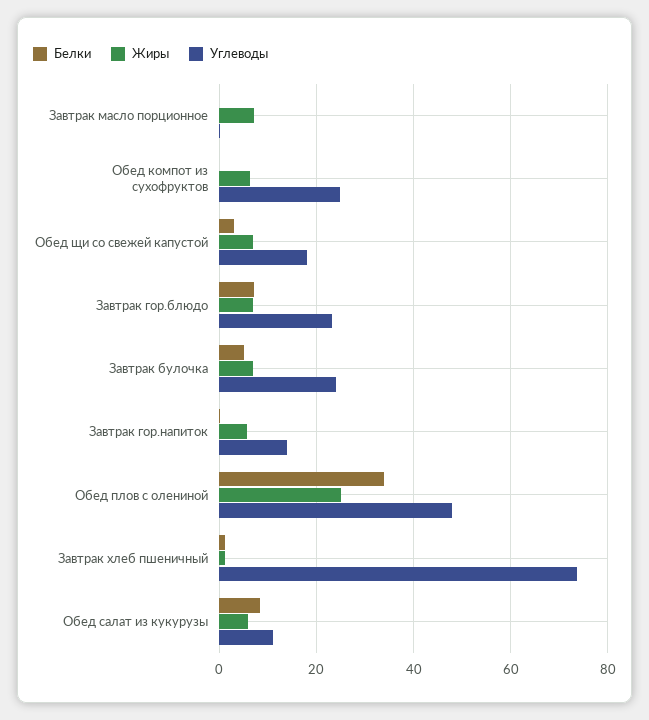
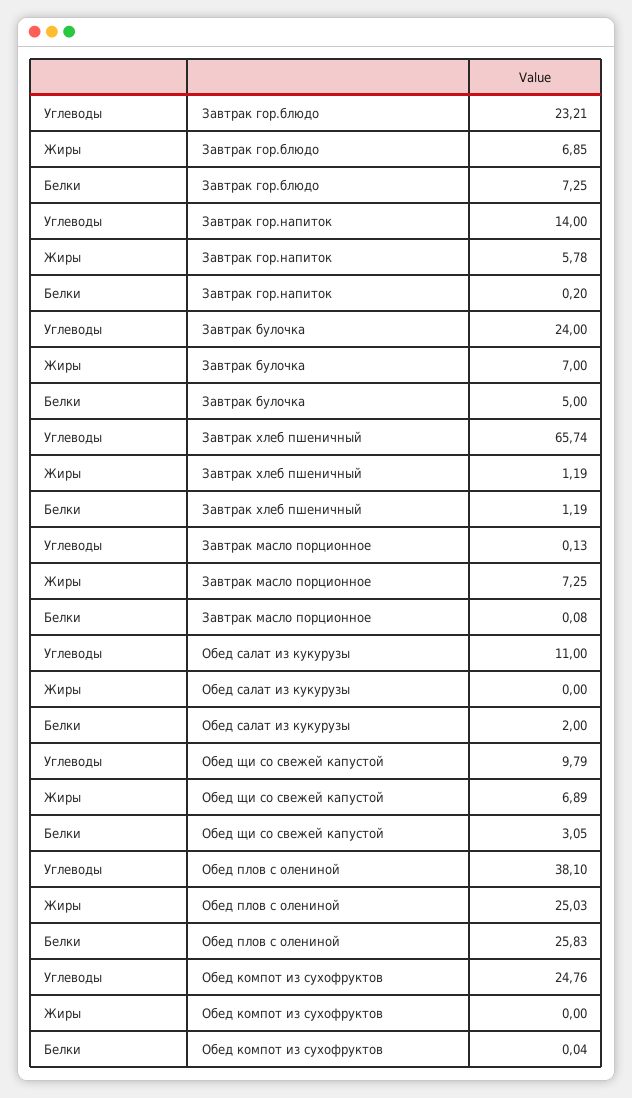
  {
    "Белки": {
      "Завтрак масло порционное": 0.08,
      "Обед компот из сухофруктов": 0.04,
      "Обед щи со свежей капустой": 3.05,
      "Завтрак гор.блюдо": 7.25,
      "Завтрак булочка": 5,
      "Завтрак гор.напиток": 0.2,
-     "Обед плов с олениной": 34,
+     "Обед плов с олениной": 25.83,
      "Завтрак хлеб пшеничный": 1.19,
-     "Обед салат из кукурузы": 8
+     "Обед салат из кукурузы": 2
    },
    "Жиры": {
      "Завтрак масло порционное": 7.25,
-     "Обед компот из сухофруктов": 6,
+     "Обед компот из сухофруктов": 0,
      "Обед щи со свежей капустой": 6.89,
      "Завтрак гор.блюдо": 6.85,
      "Завтрак булочка": 7,
      "Завтрак гор.напиток": 5.78,
      "Обед плов с олениной": 25.03,
      "Завтрак хлеб пшеничный": 1.19,
-     "Обед салат из кукурузы": 6
+     "Обед салат из кукурузы": 0
    },
    "Углеводы": {
      "Завтрак масло порционное": 0.13,
      "Обед компот из сухофруктов": 24.76,
-     "Обед щи со свежей капустой": 18,
+     "Обед щи со свежей капустой": 9.79,
      "Завтрак гор.блюдо": 23.21,
      "Завтрак булочка": 24,
      "Завтрак гор.напиток": 14,
-     "Обед плов с олениной": 48,
+     "Обед плов с олениной": 38.1,
-     "Завтрак хлеб пшеничный": 74,
+     "Завтрак хлеб пшеничный": 65.74,
      "Обед салат из кукурузы": 11
    }
  }

